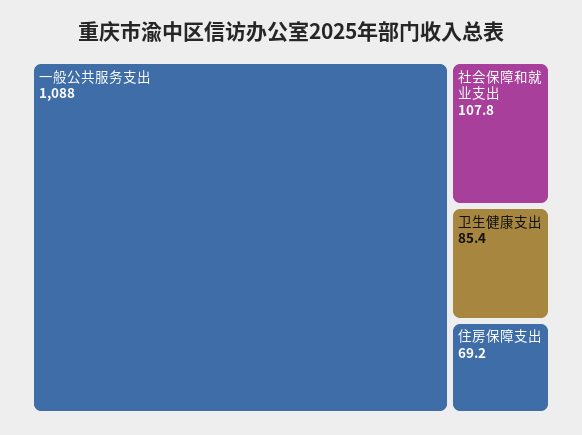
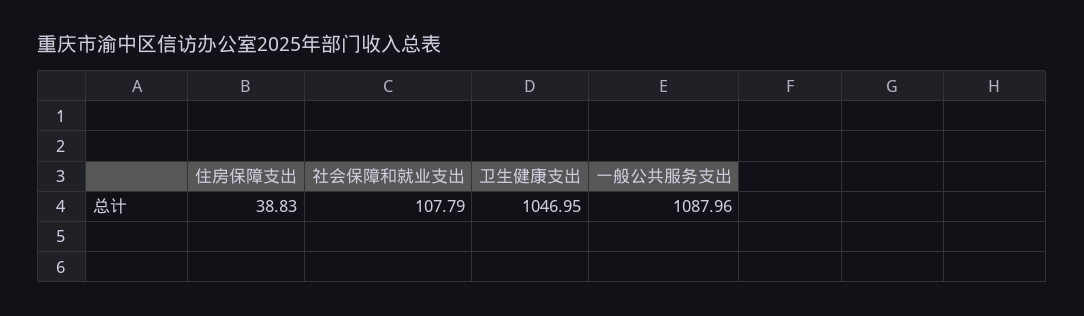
  {
    "一般公共服务支出": 1087.96,
    "社会保障和就业支出": 107.79,
-   "卫生健康支出": 85.4,
+   "卫生健康支出": 1046.95,
-   "住房保障支出": 69.2
+   "住房保障支出": 38.83
  }

